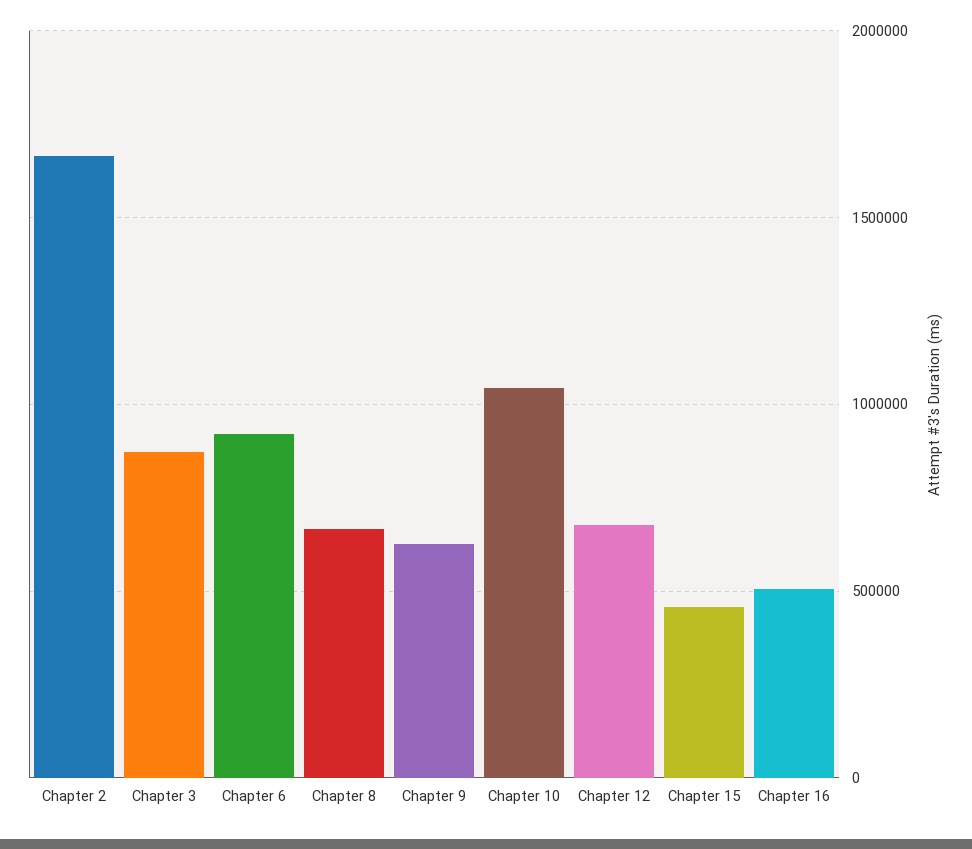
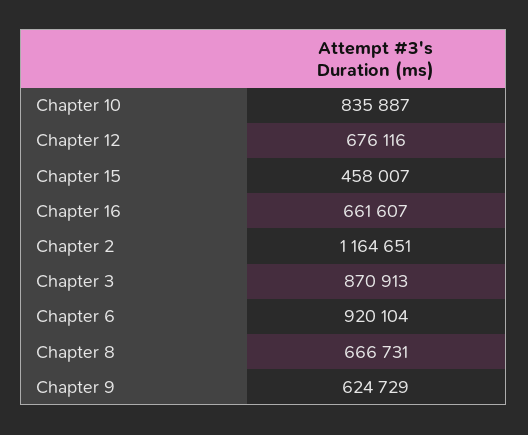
  {
-   "Chapter 2": 1650000,
+   "Chapter 2": 1164651,
    "Chapter 3": 870913,
    "Chapter 6": 920104,
    "Chapter 8": 666731,
    "Chapter 9": 624729,
-   "Chapter 10": 1050000,
+   "Chapter 10": 835887,
    "Chapter 12": 676116,
    "Chapter 15": 458007,
-   "Chapter 16": 500000
+   "Chapter 16": 661607
  }

